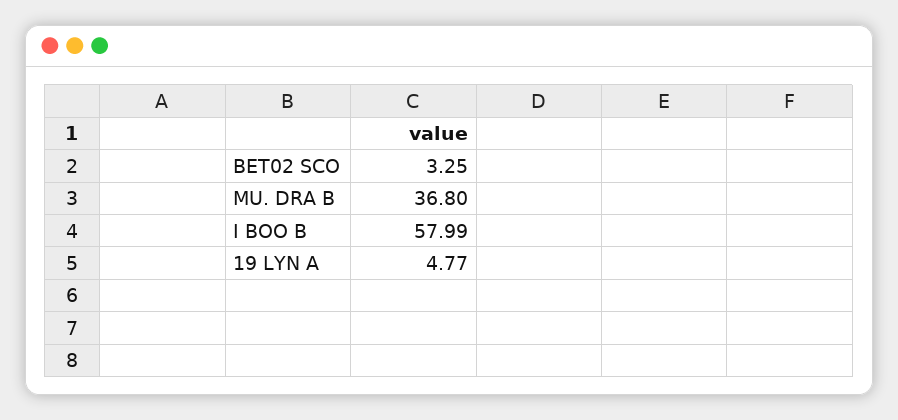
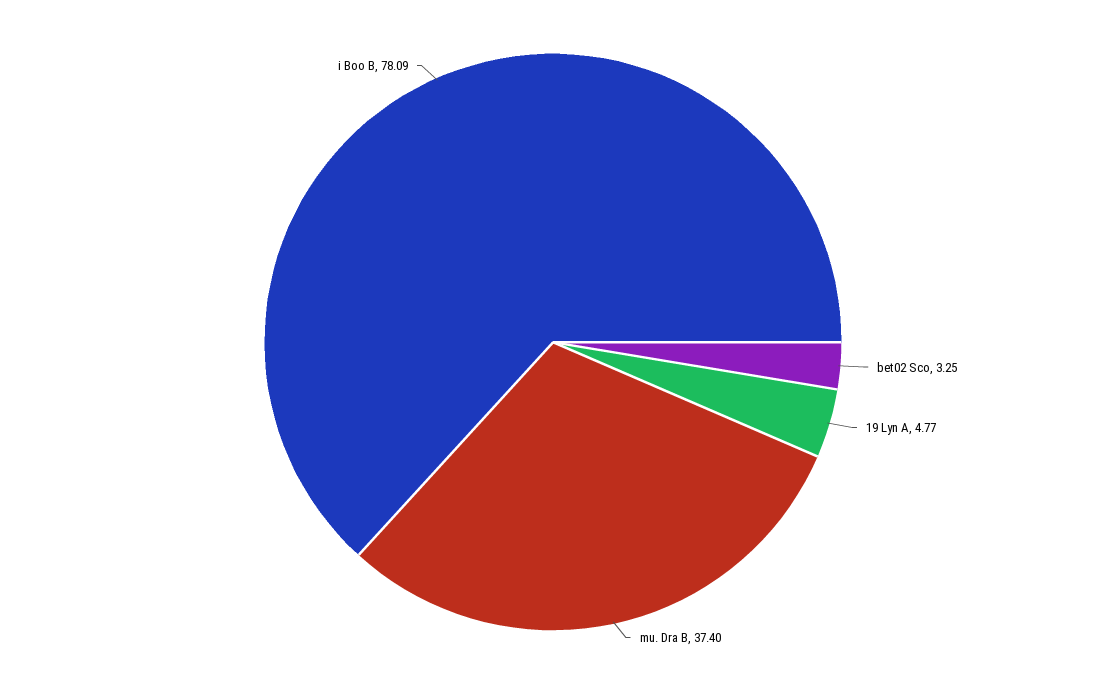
  {
    "BET02 SCO": 3.25,
-   "MU. DRA B": 36.8,
+   "MU. DRA B": 37.4,
-   "I BOO B": 57.99,
+   "I BOO B": 78.09,
    "19 LYN A": 4.77
  }

